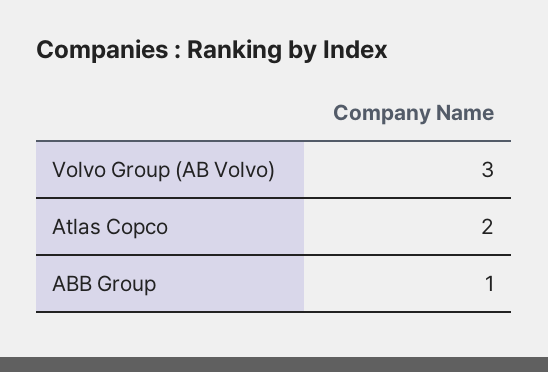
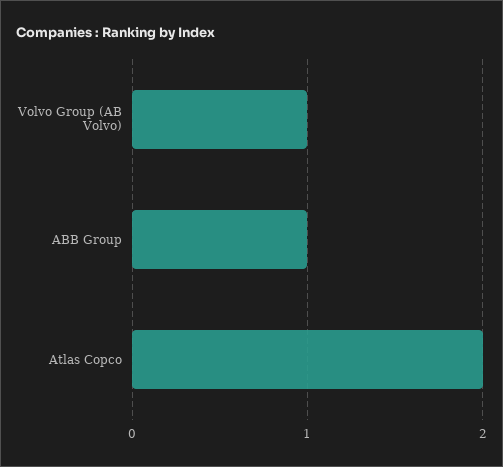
  {
-   "Volvo Group (AB Volvo)": 3,
+   "Volvo Group (AB Volvo)": 1,
    "Atlas Copco": 2,
    "ABB Group": 1
  }

